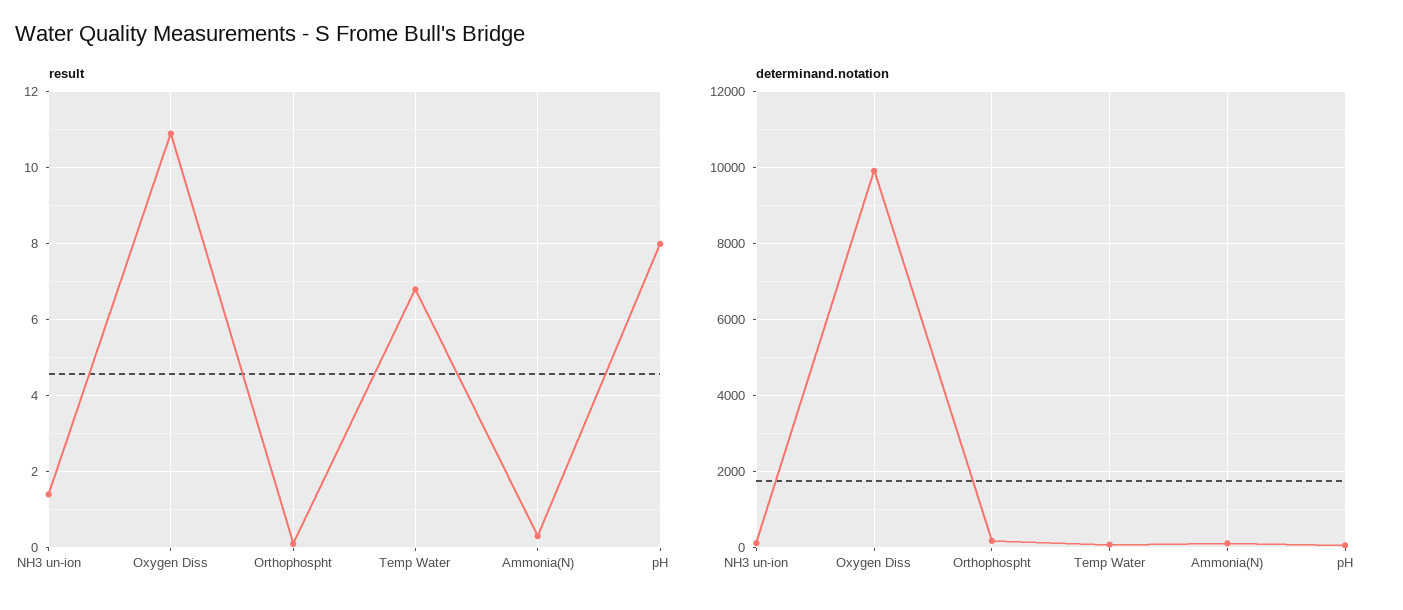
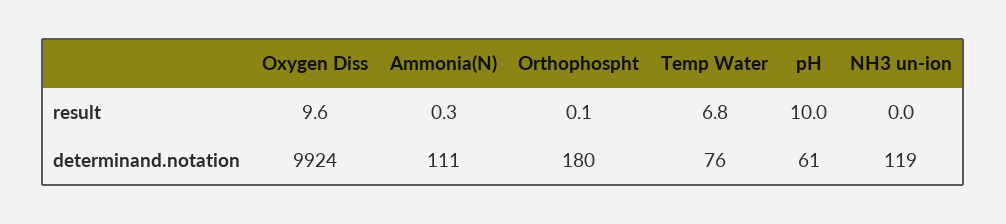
  {
    "result": {
-     "NH3 un-ion": 1.5,
+     "NH3 un-ion": 0,
-     "Oxygen Diss": 11,
+     "Oxygen Diss": 9.6,
      "Orthophospht": 0.1,
      "Temp Water": 6.8,
      "Ammonia(N)": 0.3,
-     "pH": 8
+     "pH": 10
    },
    "determinand.notation": {
      "NH3 un-ion": 119,
      "Oxygen Diss": 9924,
      "Orthophospht": 180,
      "Temp Water": 76,
      "Ammonia(N)": 111,
      "pH": 61
    }
  }

